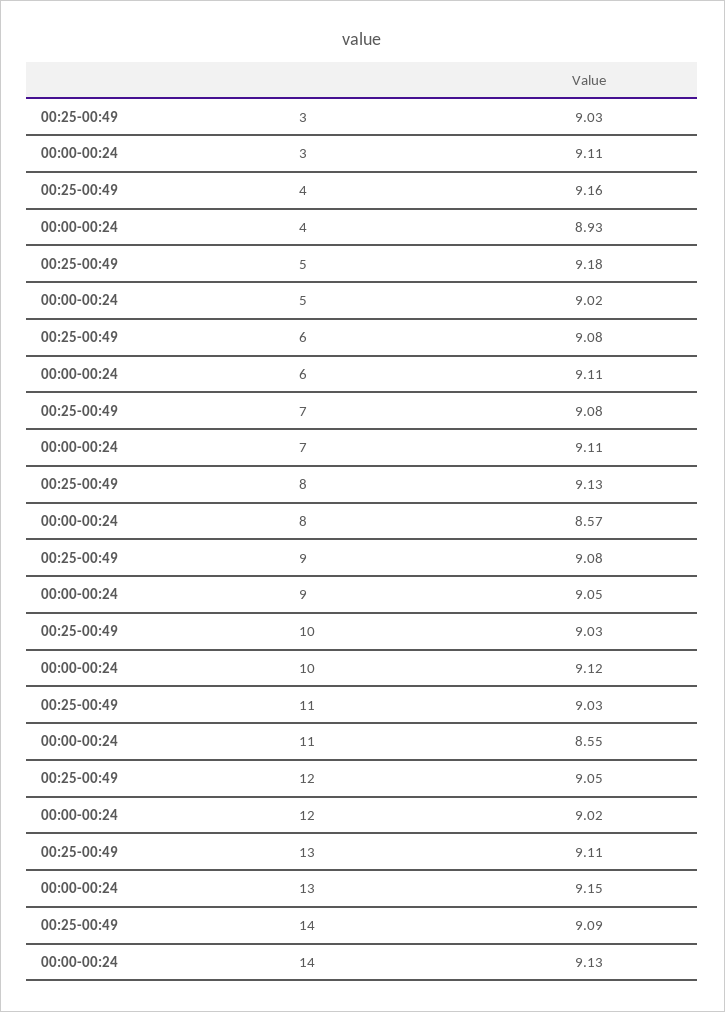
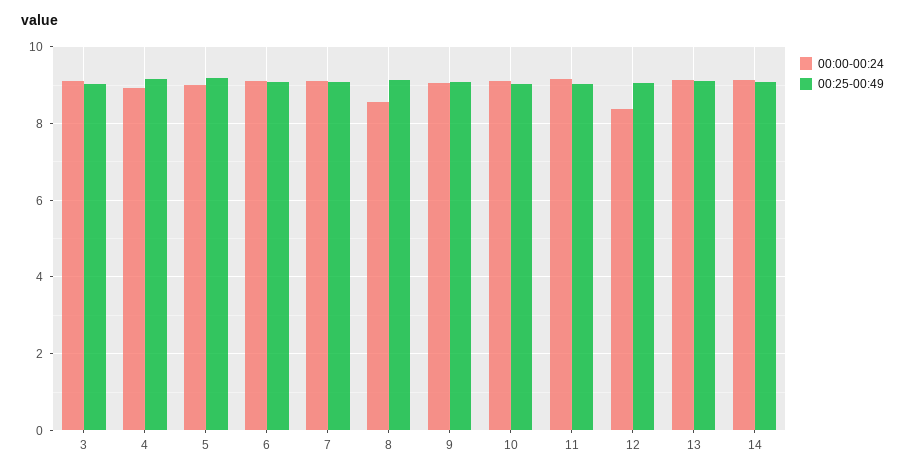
  {
    "00:25-00:49": {
      "3": 9.03,
      "4": 9.16,
      "5": 9.18,
      "6": 9.08,
      "7": 9.08,
      "8": 9.13,
      "9": 9.08,
      "10": 9.03,
      "11": 9.03,
      "12": 9.05,
      "13": 9.11,
      "14": 9.09
    },
    "00:00-00:24": {
      "3": 9.11,
      "4": 8.93,
      "5": 9.02,
      "6": 9.11,
      "7": 9.11,
      "8": 8.57,
      "9": 9.05,
      "10": 9.12,
-     "11": 8.55,
+     "11": 9.2,
-     "12": 9.02,
+     "12": 8.4,
      "13": 9.15,
      "14": 9.13
    }
  }

